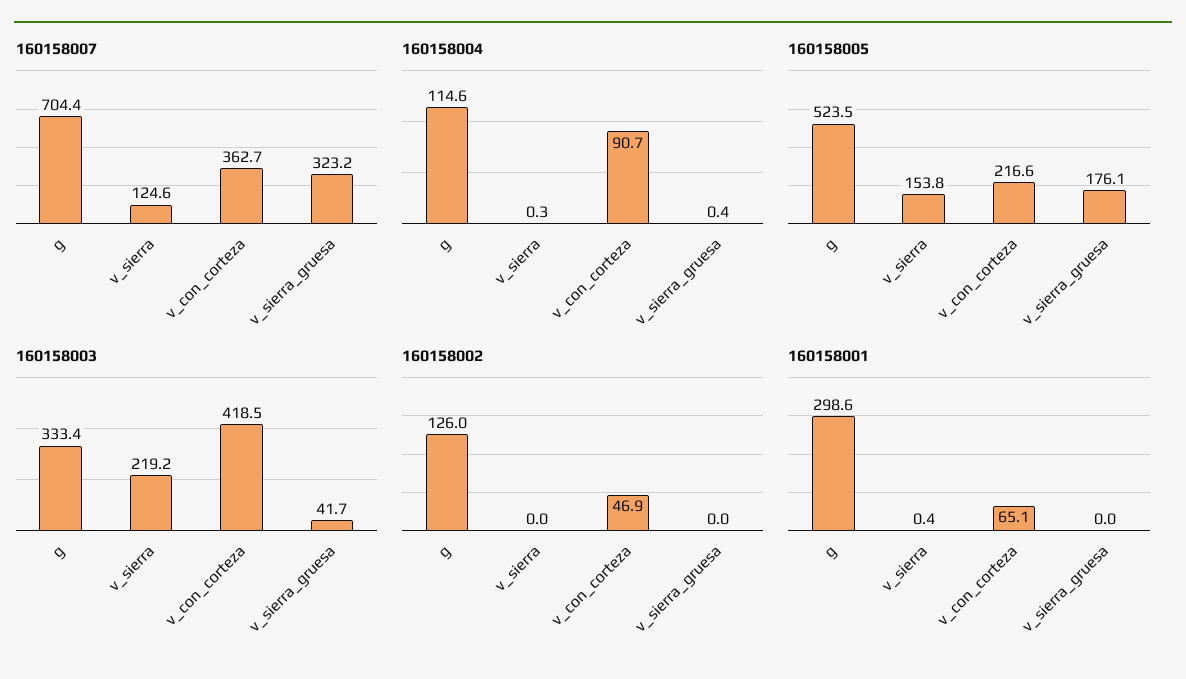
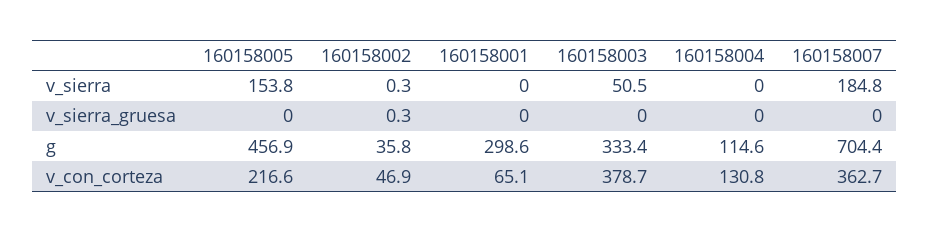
  {
    "160158007": {
      "g": 704.4,
-     "v_sierra": 124.6,
+     "v_sierra": 184.8,
      "v_con_corteza": 362.7,
-     "v_sierra_gruesa": 323.2
+     "v_sierra_gruesa": 0
    },
    "160158004": {
      "g": 114.6,
-     "v_sierra": 0.3,
+     "v_sierra": 0,
-     "v_con_corteza": 90.7,
+     "v_con_corteza": 130.8,
-     "v_sierra_gruesa": 0.4
+     "v_sierra_gruesa": 0
    },
    "160158005": {
-     "g": 523.5,
+     "g": 456.9,
      "v_sierra": 153.8,
      "v_con_corteza": 216.6,
-     "v_sierra_gruesa": 176.1
+     "v_sierra_gruesa": 0
    },
    "160158003": {
      "g": 333.4,
-     "v_sierra": 219.2,
+     "v_sierra": 50.5,
-     "v_con_corteza": 418.5,
+     "v_con_corteza": 378.7,
-     "v_sierra_gruesa": 41.7
+     "v_sierra_gruesa": 0
    },
    "160158002": {
-     "g": 126,
+     "g": 35.8,
-     "v_sierra": 0,
+     "v_sierra": 0.3,
      "v_con_corteza": 46.9,
-     "v_sierra_gruesa": 0
+     "v_sierra_gruesa": 0.3
    },
    "160158001": {
      "g": 298.6,
-     "v_sierra": 0.4,
+     "v_sierra": 0,
      "v_con_corteza": 65.1,
      "v_sierra_gruesa": 0
    }
  }

